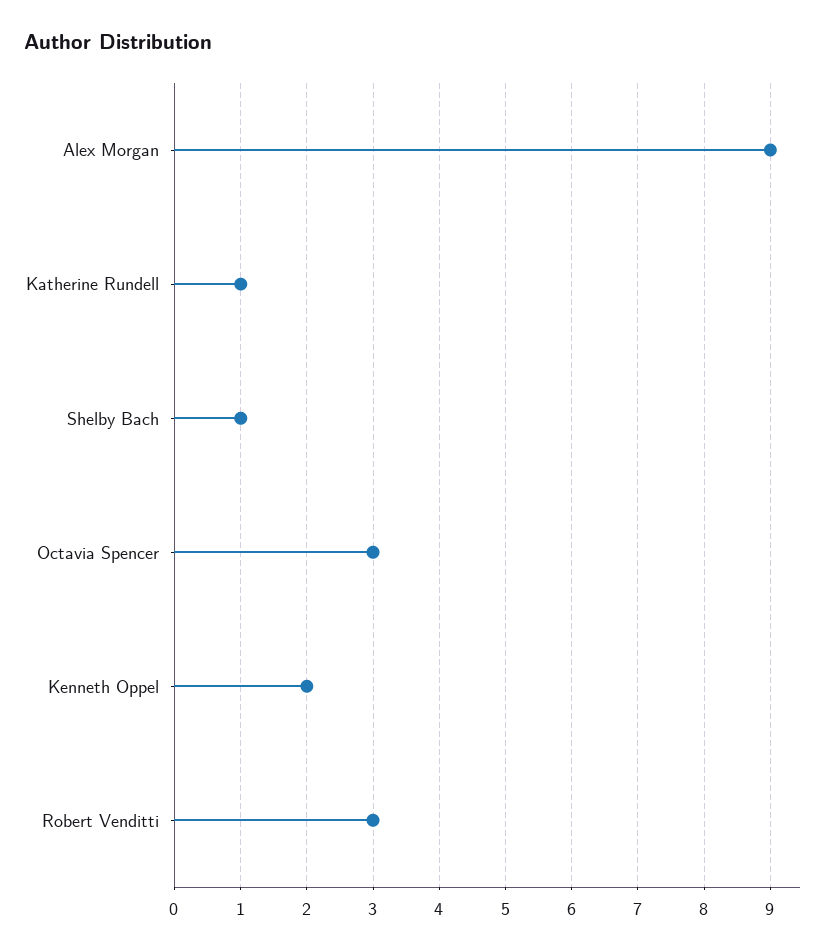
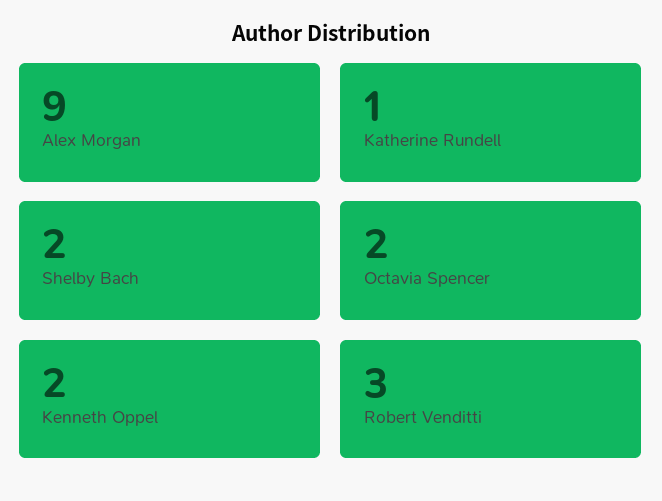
  {
    "Alex Morgan": 9,
    "Katherine Rundell": 1,
-   "Shelby Bach": 1,
+   "Shelby Bach": 2,
-   "Octavia Spencer": 3,
+   "Octavia Spencer": 2,
    "Kenneth Oppel": 2,
    "Robert Venditti": 3
  }

